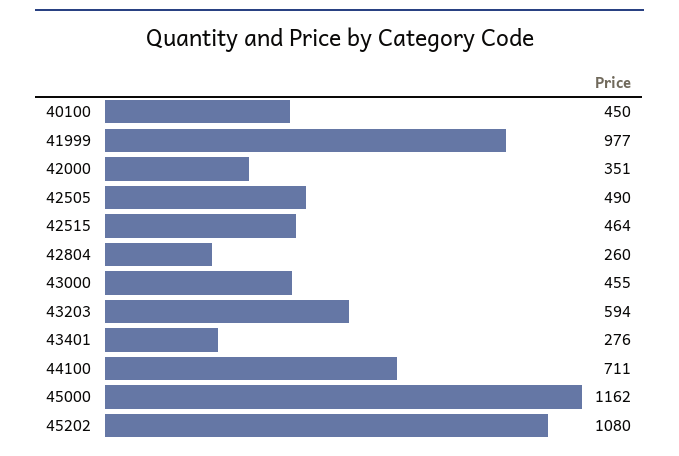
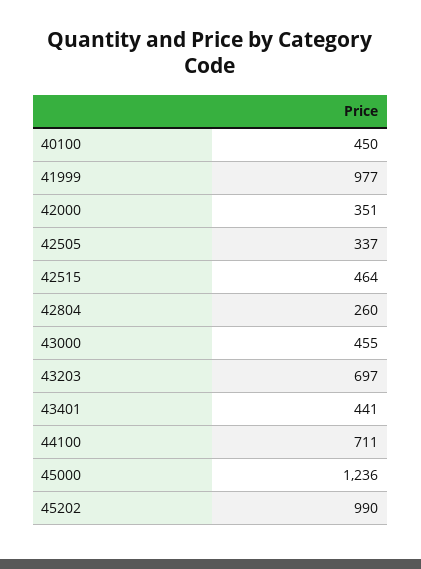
  {
    "40100": 450,
    "41999": 977,
    "42000": 351,
-   "42505": 490,
+   "42505": 337,
    "42515": 464,
    "42804": 260,
    "43000": 455,
-   "43203": 594,
+   "43203": 697,
-   "43401": 276,
+   "43401": 441,
    "44100": 711,
-   "45000": 1162,
+   "45000": 1236,
-   "45202": 1080
+   "45202": 990
  }

